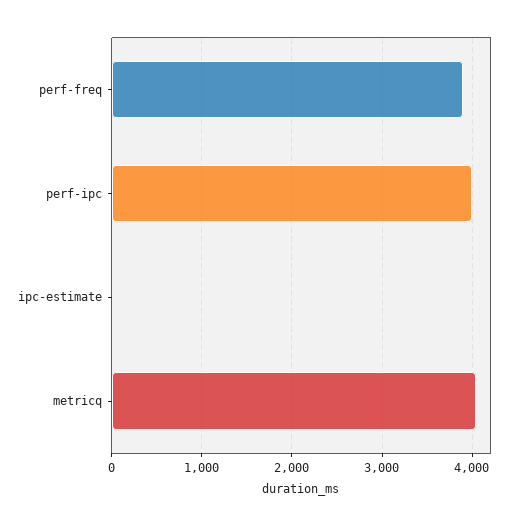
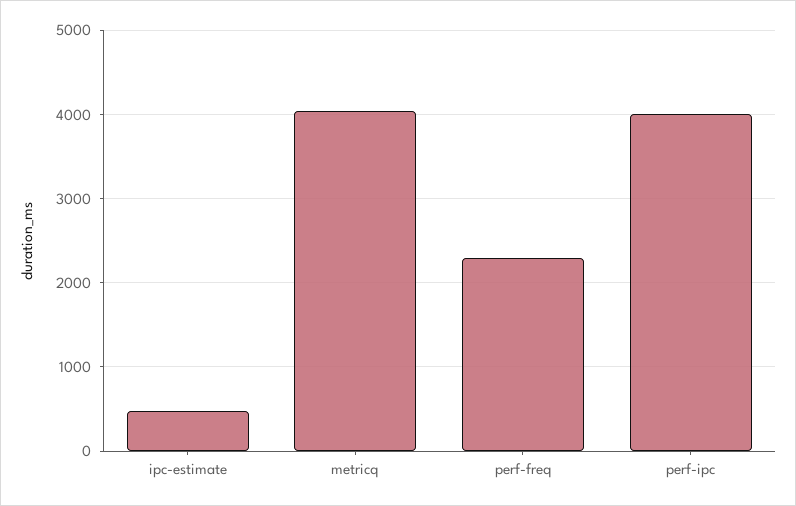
  {
-   "perf-freq": 3900,
+   "perf-freq": 2300,
    "perf-ipc": 4000,
-   "ipc-estimate": 0,
+   "ipc-estimate": 500,
    "metricq": 4000
  }

